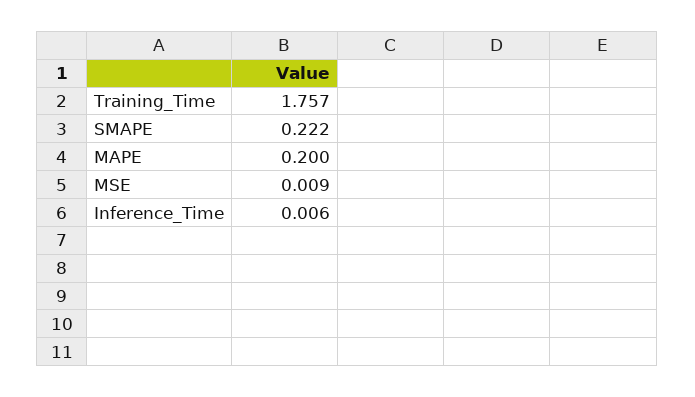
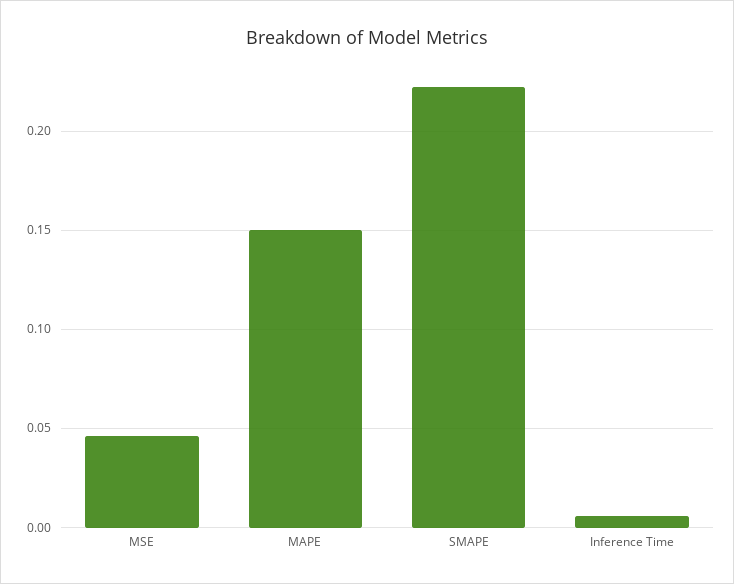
  {
-   "Training_Time": 1.757,
    "SMAPE": 0.222,
-   "MAPE": 0.2,
+   "MAPE": 0.15,
-   "MSE": 0.009,
+   "MSE": 0.045,
    "Inference_Time": 0.006
  }

